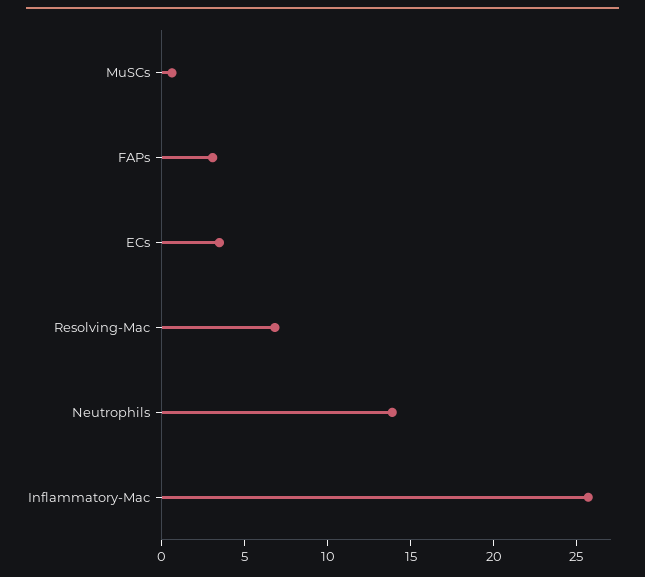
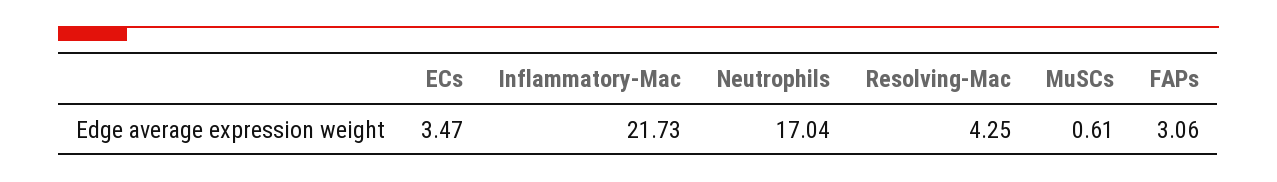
  {
    "MuSCs": 0.61,
    "FAPs": 3.06,
    "ECs": 3.47,
-   "Resolving-Mac": 7,
+   "Resolving-Mac": 4.25,
-   "Neutrophils": 14,
+   "Neutrophils": 17.04,
-   "Inflammatory-Mac": 26
+   "Inflammatory-Mac": 21.73
  }

